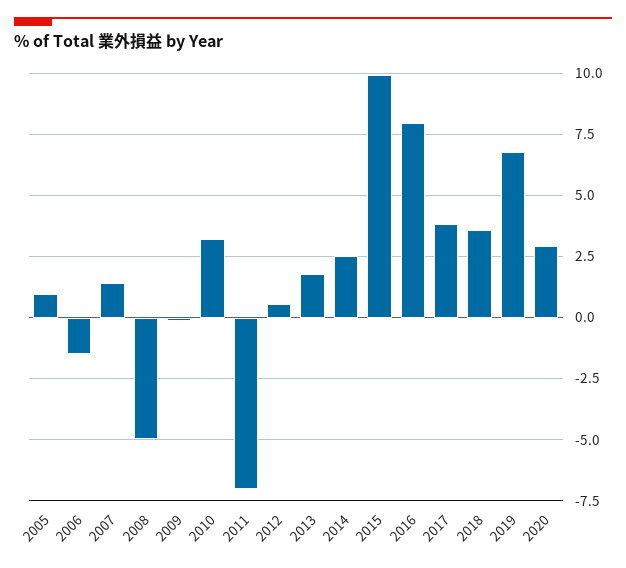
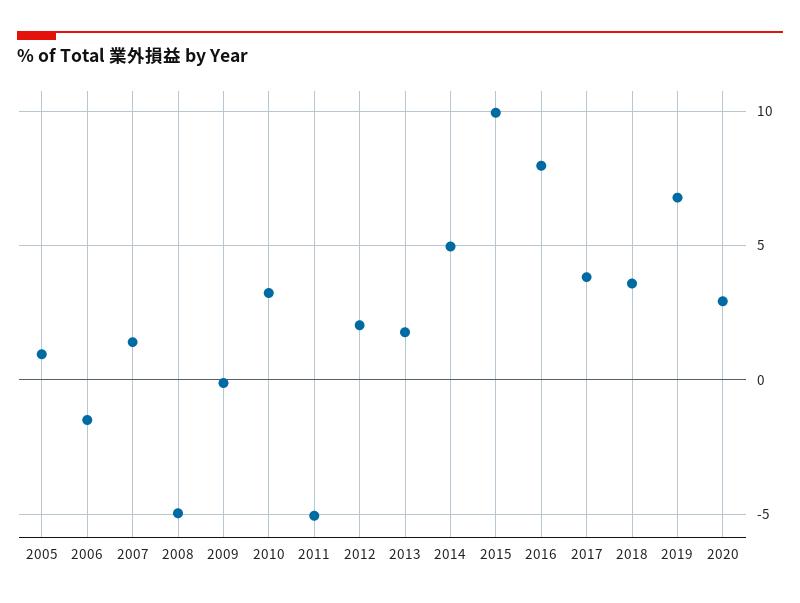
  {
    "2005": 1,
    "2006": -1.5,
    "2007": 1.5,
    "2008": -5,
    "2009": 0,
    "2010": 3.25,
-   "2011": -7,
+   "2011": -5,
-   "2012": 0.5,
+   "2012": 2,
    "2013": 1.75,
-   "2014": 2.5,
+   "2014": 5,
    "2015": 10,
    "2016": 8,
    "2017": 3.75,
    "2018": 3.5,
    "2019": 6.75,
    "2020": 3
  }

